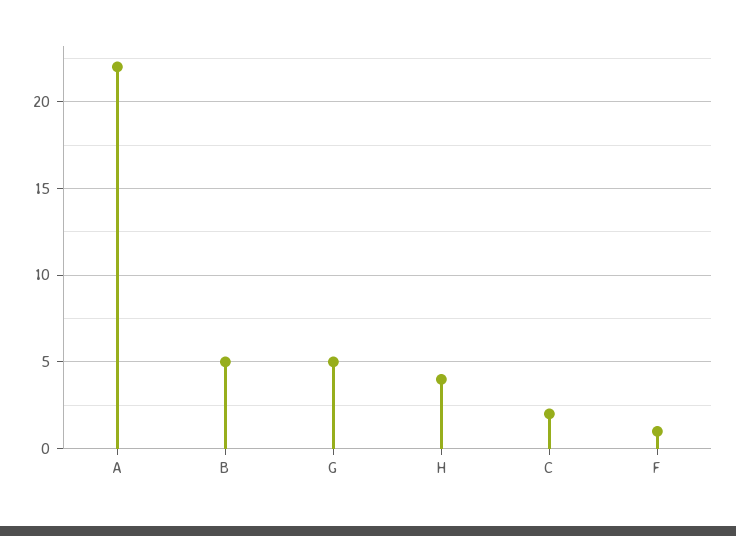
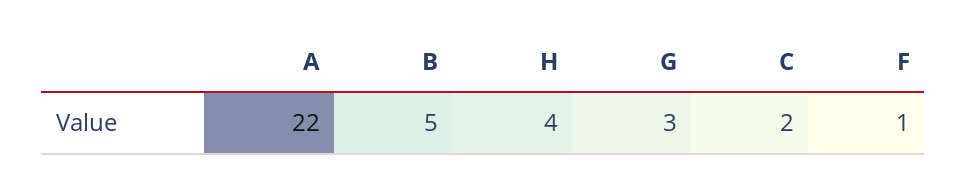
  {
    "A": 22,
    "B": 5,
-   "G": 5,
+   "G": 3,
    "H": 4,
    "C": 2,
    "F": 1
  }

